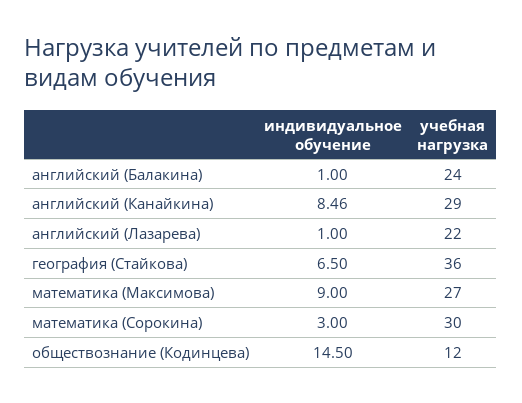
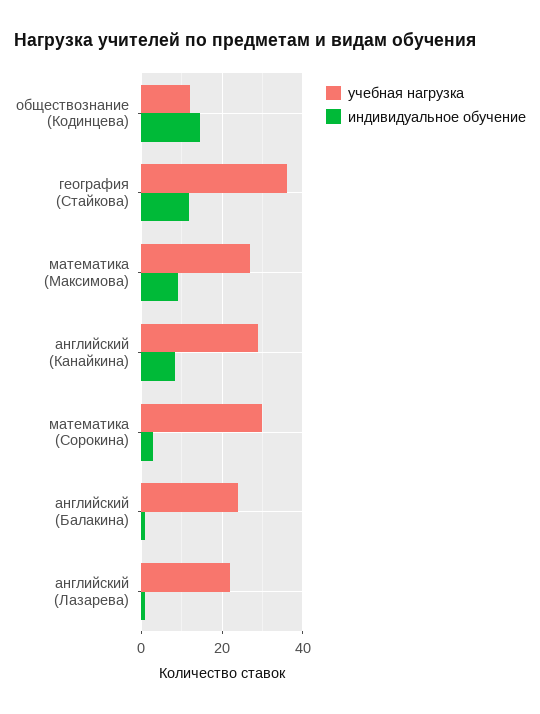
  {
    "индивидуальное обучение": {
      "английский (Балакина)": 1,
      "английский (Канайкина)": 8.46,
      "английский (Лазарева)": 1,
-     "география (Стайкова)": 6.5,
+     "география (Стайкова)": 12,
      "математика (Максимова)": 9,
      "математика (Сорокина)": 3,
      "обществознание (Кодинцева)": 14.5
    },
    "учебная нагрузка": {
      "английский (Балакина)": 24,
      "английский (Канайкина)": 29,
      "английский (Лазарева)": 22,
      "география (Стайкова)": 36,
      "математика (Максимова)": 27,
      "математика (Сорокина)": 30,
      "обществознание (Кодинцева)": 12
    }
  }

